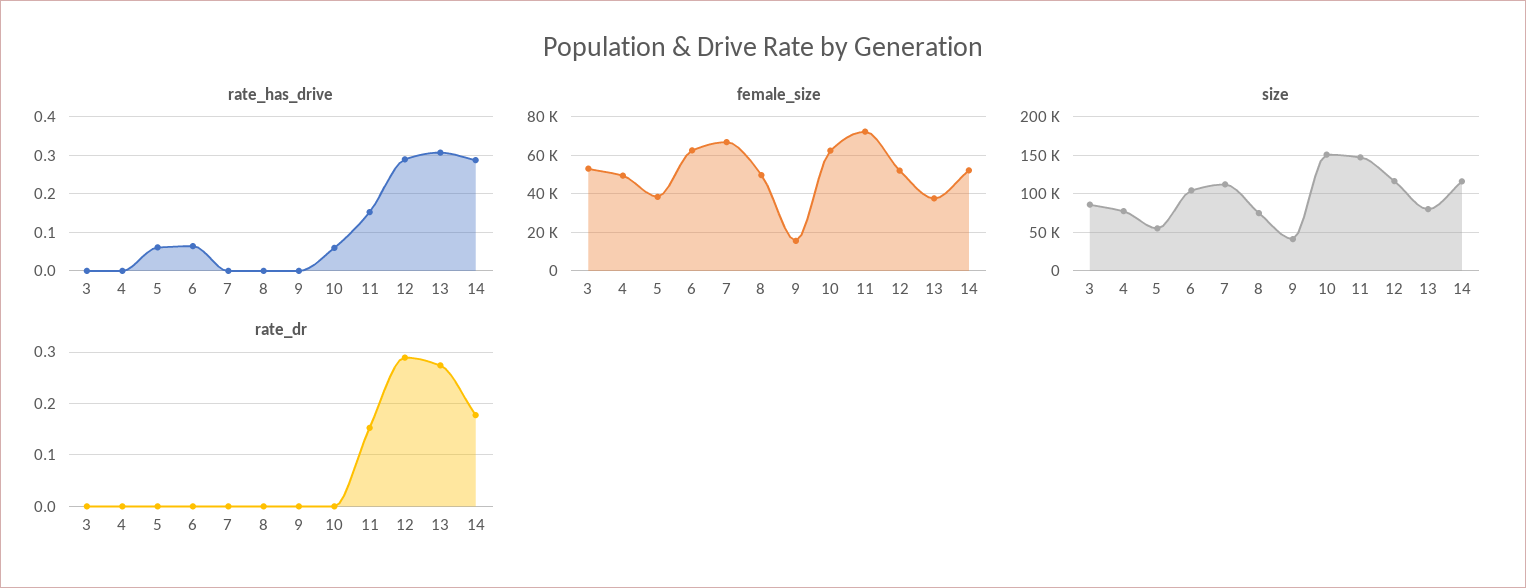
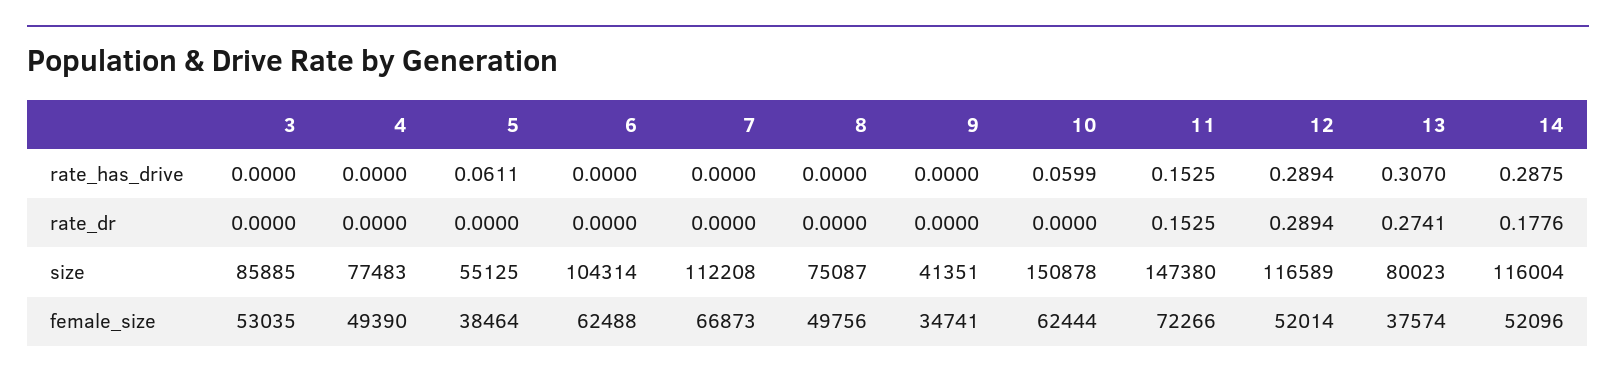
  {
    "rate_has_drive": {
      "3": 0,
      "4": 0,
      "5": 0.0611,
-     "6": 0.06,
+     "6": 0,
      "7": 0,
      "8": 0,
      "9": 0,
      "10": 0.0599,
      "11": 0.1525,
      "12": 0.2894,
      "13": 0.307,
      "14": 0.2875
    },
    "female_size": {
      "3": 53035,
      "4": 49390,
      "5": 38464,
      "6": 62488,
      "7": 66873,
      "8": 49756,
-     "9": 15000,
+     "9": 34741,
      "10": 62444,
      "11": 72266,
      "12": 52014,
      "13": 37574,
      "14": 52096
    },
    "size": {
      "3": 85885,
      "4": 77483,
      "5": 55125,
      "6": 104314,
      "7": 112208,
      "8": 75087,
      "9": 41351,
      "10": 150878,
      "11": 147380,
      "12": 116589,
      "13": 80023,
      "14": 116004
    },
    "rate_dr": {
      "3": 0,
      "4": 0,
      "5": 0,
      "6": 0,
      "7": 0,
      "8": 0,
      "9": 0,
      "10": 0,
      "11": 0.1525,
      "12": 0.2894,
      "13": 0.2741,
      "14": 0.1776
    }
  }

